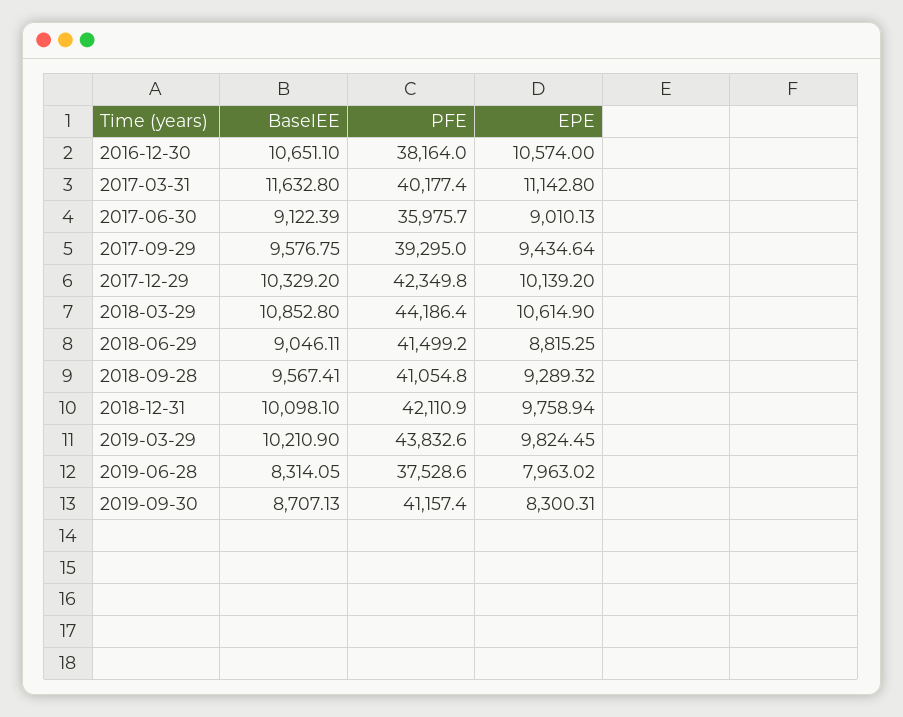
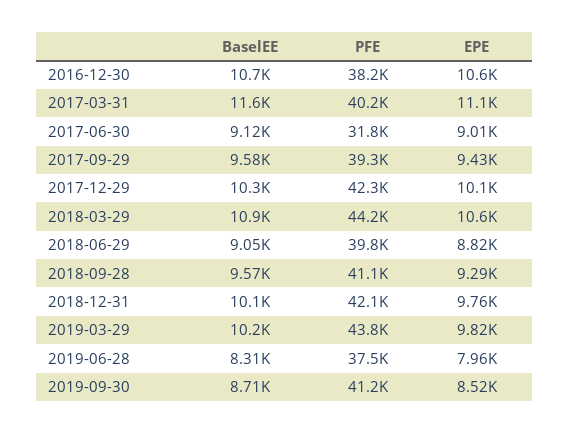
  {
    "BaselEE": {
      "2016-12-30": 10651.1,
      "2017-03-31": 11632.8,
      "2017-06-30": 9122.39,
      "2017-09-29": 9576.75,
      "2017-12-29": 10329.2,
      "2018-03-29": 10852.8,
      "2018-06-29": 9046.11,
      "2018-09-28": 9567.41,
      "2018-12-31": 10098.1,
      "2019-03-29": 10210.9,
      "2019-06-28": 8314.05,
      "2019-09-30": 8707.13
    },
    "PFE": {
      "2016-12-30": 38164,
      "2017-03-31": 40177.4,
-     "2017-06-30": 35975.7,
+     "2017-06-30": 31800,
      "2017-09-29": 39295,
      "2017-12-29": 42349.8,
      "2018-03-29": 44186.4,
-     "2018-06-29": 41499.2,
+     "2018-06-29": 39800,
      "2018-09-28": 41054.8,
      "2018-12-31": 42110.9,
      "2019-03-29": 43832.6,
      "2019-06-28": 37528.6,
      "2019-09-30": 41157.4
    },
    "EPE": {
      "2016-12-30": 10574,
      "2017-03-31": 11142.8,
      "2017-06-30": 9010.13,
      "2017-09-29": 9434.64,
      "2017-12-29": 10139.2,
      "2018-03-29": 10614.9,
      "2018-06-29": 8815.25,
      "2018-09-28": 9289.32,
      "2018-12-31": 9758.94,
      "2019-03-29": 9824.45,
      "2019-06-28": 7963.02,
-     "2019-09-30": 8300.31
+     "2019-09-30": 8520
    }
  }

